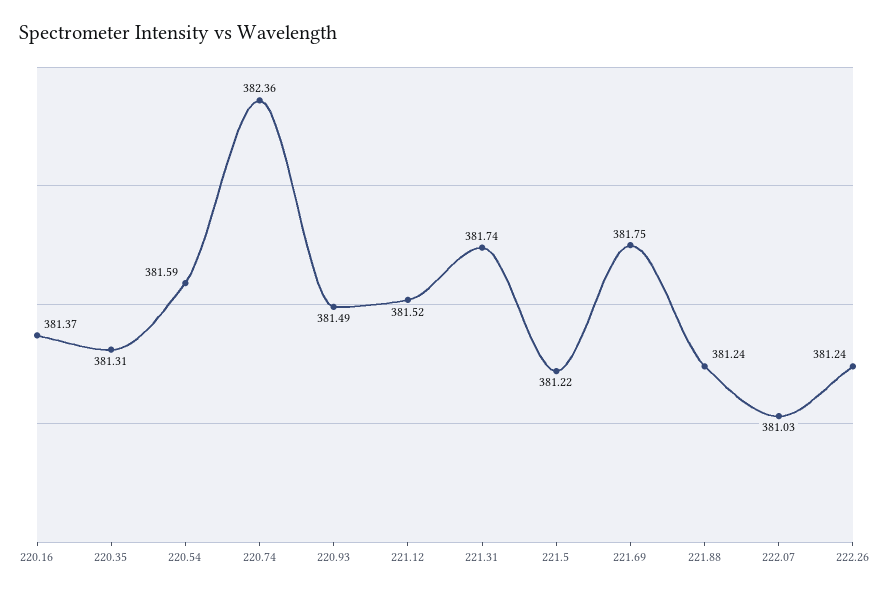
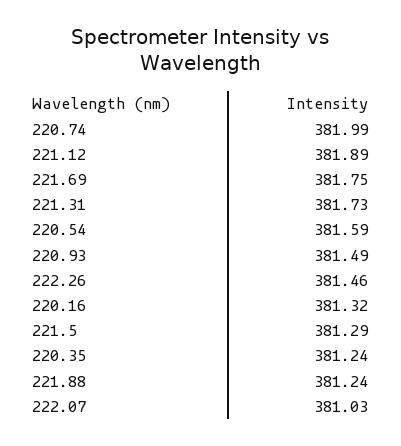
  {
-   "220.16": 381.37,
+   "220.16": 381.32,
-   "220.35": 381.31,
+   "220.35": 381.24,
    "220.54": 381.59,
-   "220.74": 382.36,
+   "220.74": 381.99,
    "220.93": 381.49,
-   "221.12": 381.52,
+   "221.12": 381.89,
-   "221.31": 381.74,
+   "221.31": 381.73,
-   "221.5": 381.22,
+   "221.5": 381.29,
    "221.69": 381.75,
    "221.88": 381.24,
    "222.07": 381.03,
-   "222.26": 381.24
+   "222.26": 381.46
  }

